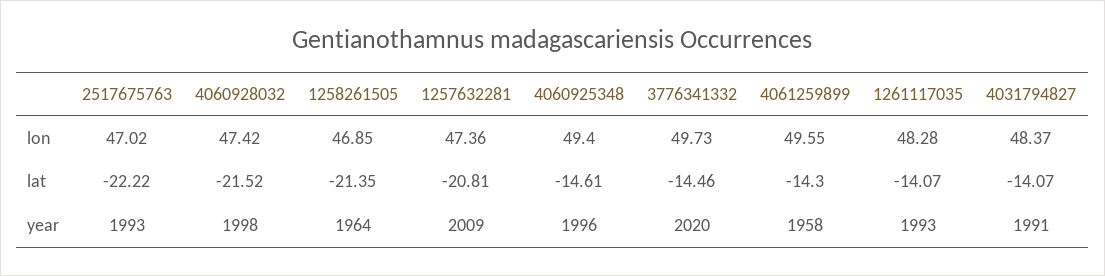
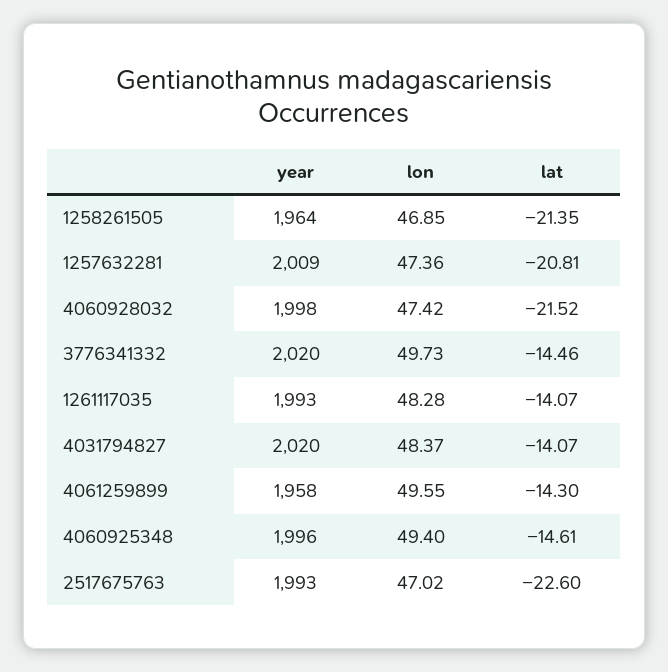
  {
    "2517675763": {
      "lon": 47.02,
-     "lat": -22.22,
+     "lat": -22.6,
      "year": 1993
    },
    "4060928032": {
      "lon": 47.42,
      "lat": -21.52,
      "year": 1998
    },
    "1258261505": {
      "lon": 46.85,
      "lat": -21.35,
      "year": 1964
    },
    "1257632281": {
      "lon": 47.36,
      "lat": -20.81,
      "year": 2009
    },
    "4060925348": {
      "lon": 49.4,
      "lat": -14.61,
      "year": 1996
    },
    "3776341332": {
      "lon": 49.73,
      "lat": -14.46,
      "year": 2020
    },
    "4061259899": {
      "lon": 49.55,
      "lat": -14.3,
      "year": 1958
    },
    "1261117035": {
      "lon": 48.28,
      "lat": -14.07,
      "year": 1993
    },
    "4031794827": {
      "lon": 48.37,
      "lat": -14.07,
-     "year": 1991
+     "year": 2020
    }
  }

